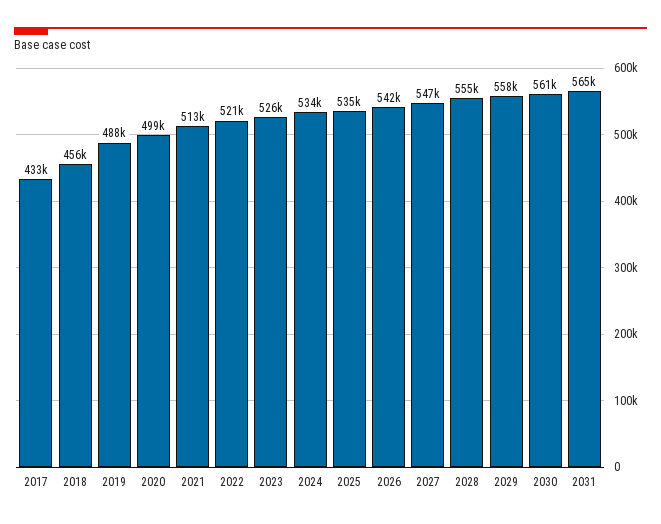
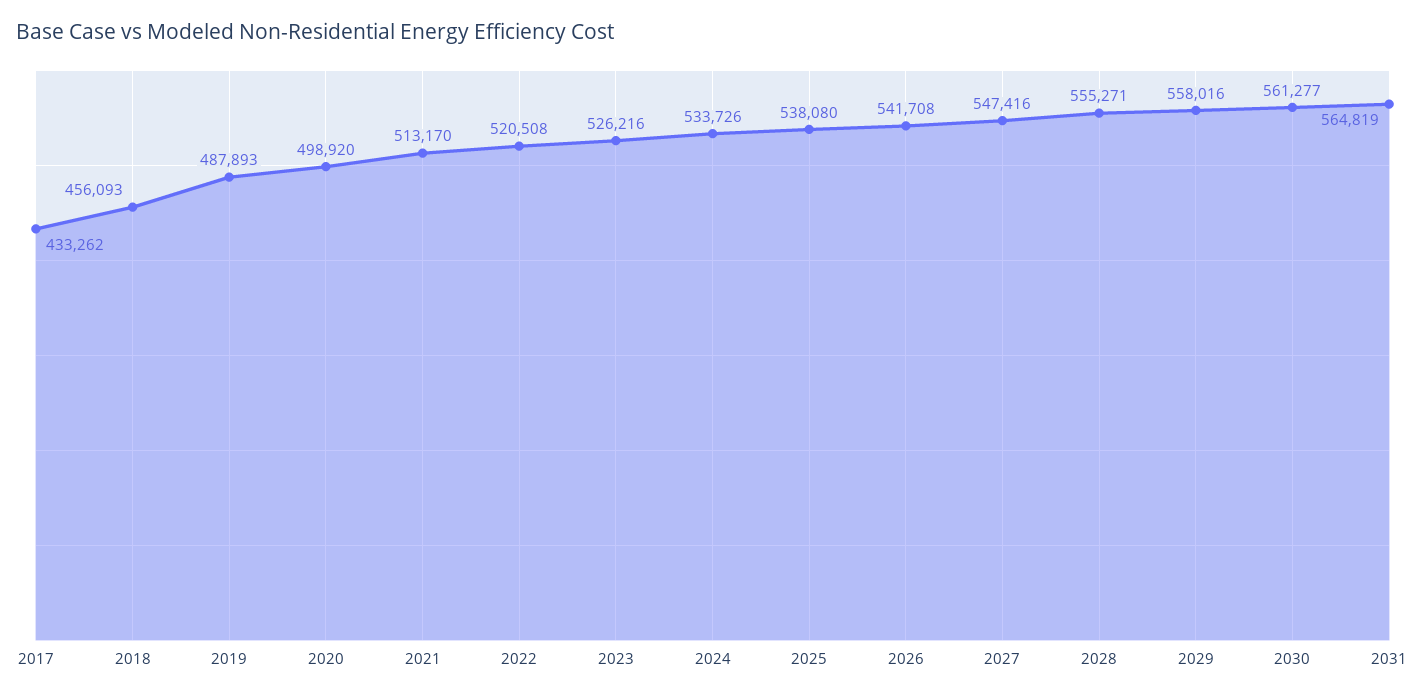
  {
    "2017": 433262,
    "2018": 456093,
    "2019": 487893,
    "2020": 498920,
    "2021": 513170,
    "2022": 520508,
    "2023": 526216,
    "2024": 533726,
-   "2025": 535000,
+   "2025": 538080,
    "2026": 541708,
    "2027": 547416,
    "2028": 555271,
    "2029": 558016,
    "2030": 561277,
    "2031": 564819
  }

